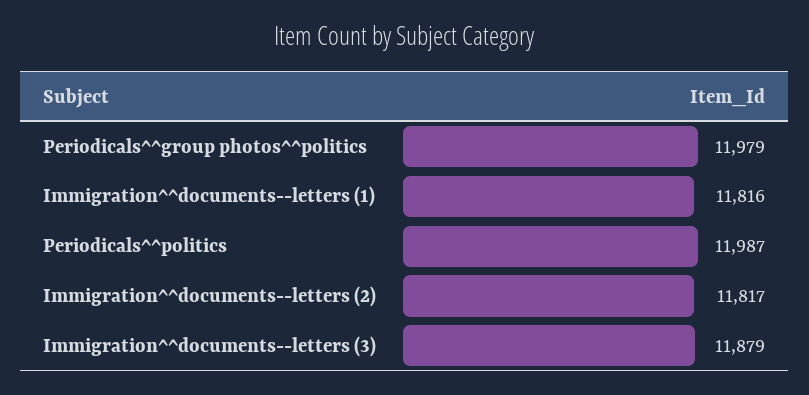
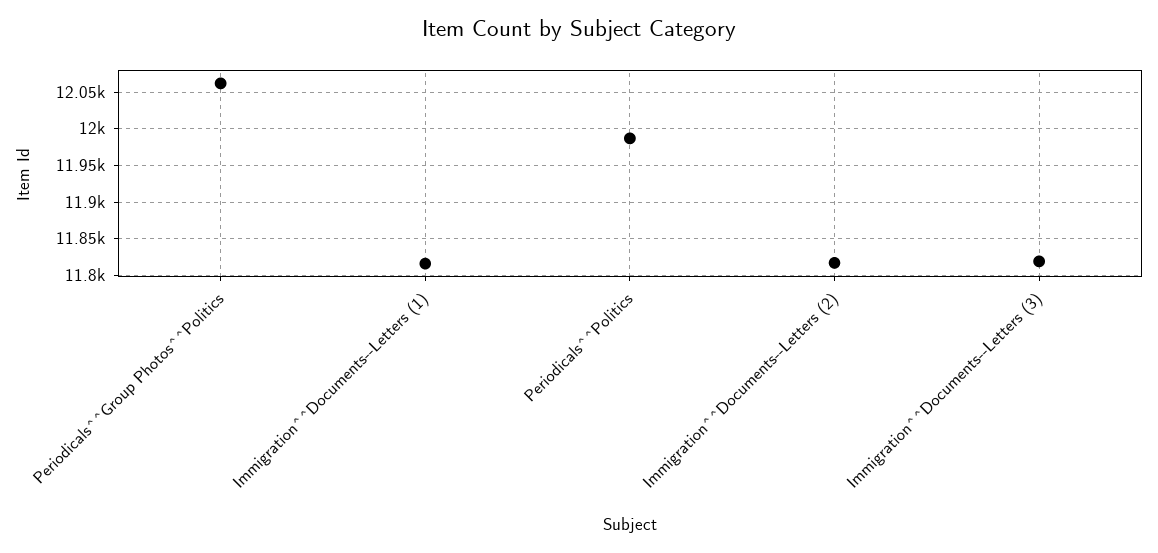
  {
-   "Periodicals^^group photos^^politics": 11979,
+   "Periodicals^^group photos^^politics": 12060,
    "Immigration^^documents--letters (1)": 11816,
    "Periodicals^^politics": 11987,
    "Immigration^^documents--letters (2)": 11817,
-   "Immigration^^documents--letters (3)": 11879
+   "Immigration^^documents--letters (3)": 11820
  }

